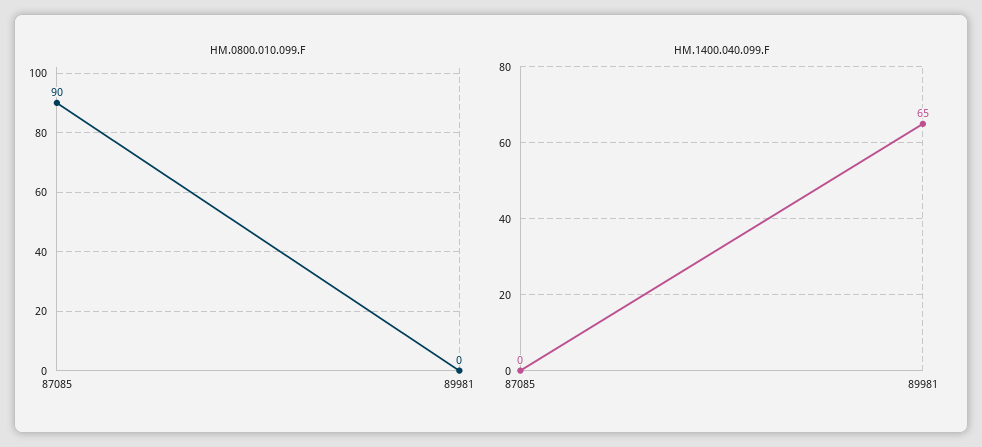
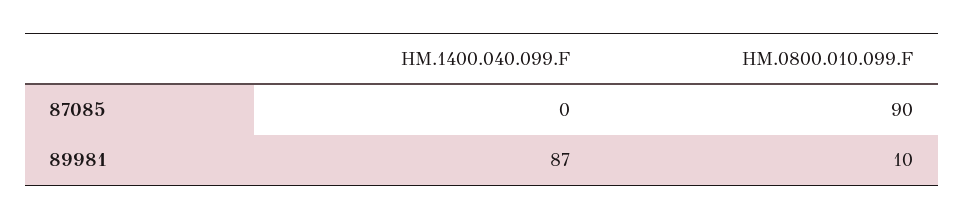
  {
    "HM.0800.010.099.F": {
      "87085": 90,
-     "89981": 0
+     "89981": 10
    },
    "HM.1400.040.099.F": {
      "87085": 0,
-     "89981": 65
+     "89981": 87
    }
  }

